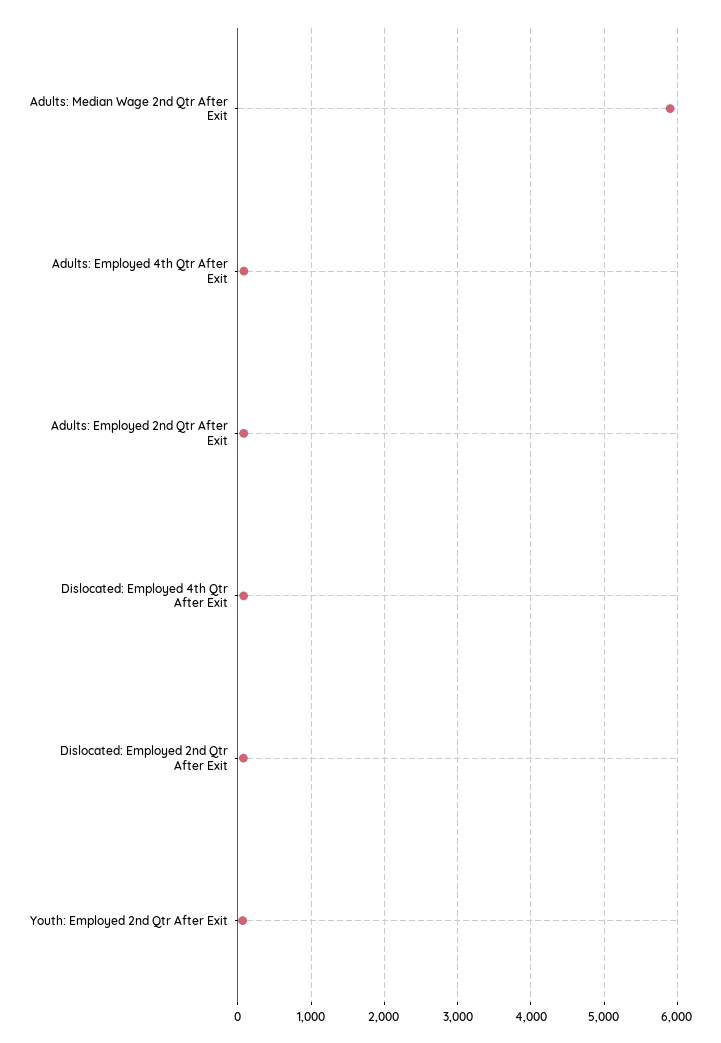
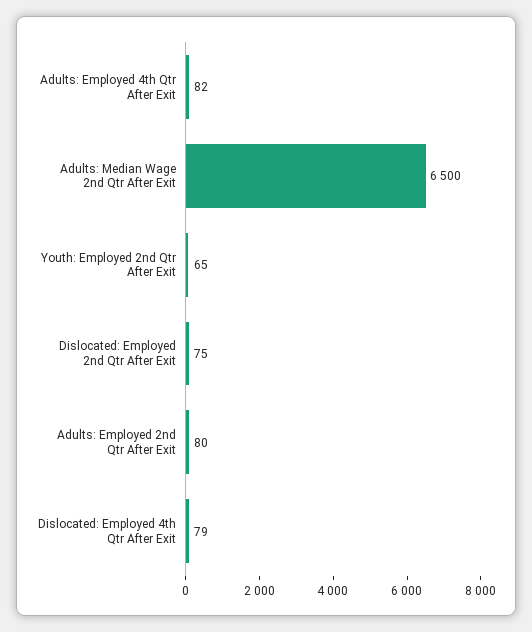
  {
-   "Adults: Median Wage 2nd Qtr After Exit": 5900,
+   "Adults: Median Wage 2nd Qtr After Exit": 6500,
    "Adults: Employed 4th Qtr After Exit": 82,
    "Adults: Employed 2nd Qtr After Exit": 80,
    "Dislocated: Employed 4th Qtr After Exit": 79,
    "Dislocated: Employed 2nd Qtr After Exit": 75,
    "Youth: Employed 2nd Qtr After Exit": 65
  }

